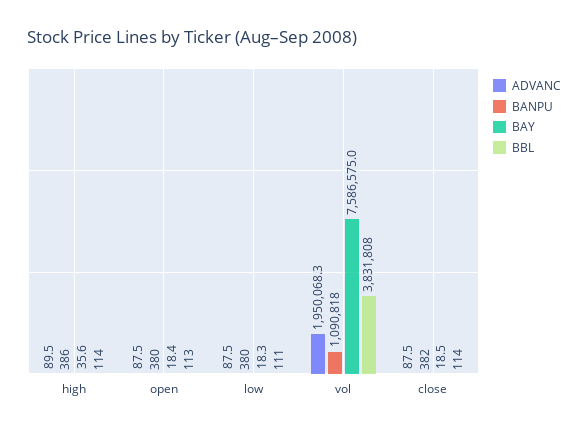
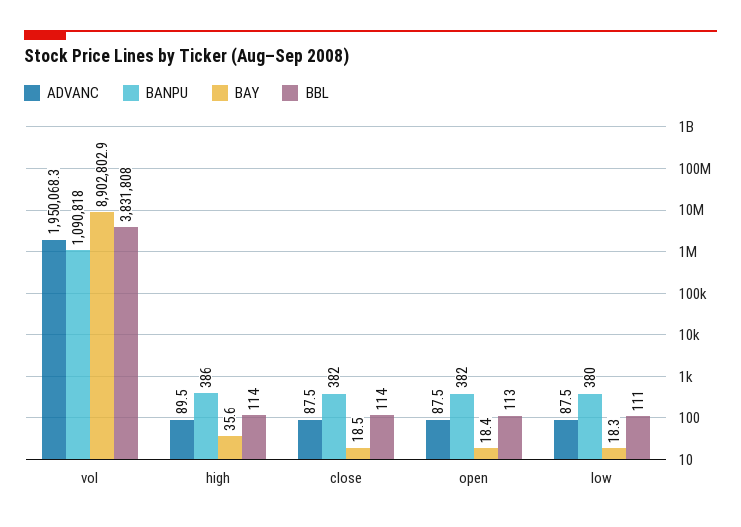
  {
    "ADVANC": {
      "high": 89.5,
      "open": 87.5,
      "low": 87.5,
      "vol": 1950068.3,
      "close": 87.5
    },
    "BANPU": {
      "high": 386,
-     "open": 380,
+     "open": 382,
      "low": 380,
      "vol": 1090818,
      "close": 382
    },
    "BAY": {
      "high": 35.6,
      "open": 18.4,
      "low": 18.3,
-     "vol": 7586575,
+     "vol": 8902802.9,
      "close": 18.5
    },
    "BBL": {
      "high": 114,
      "open": 113,
      "low": 111,
      "vol": 3831808,
      "close": 114
    }
  }

